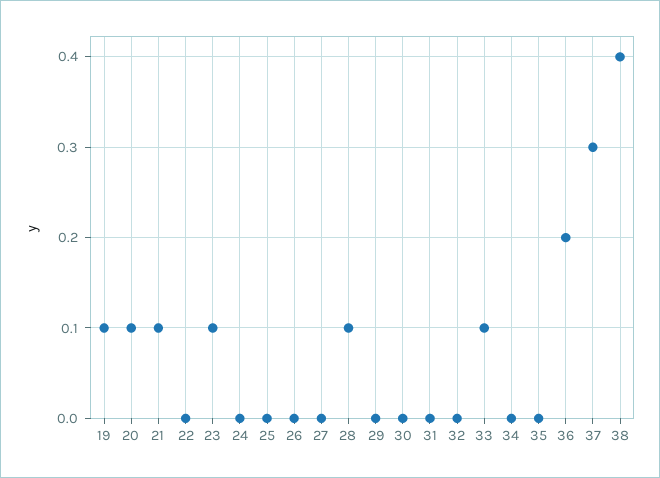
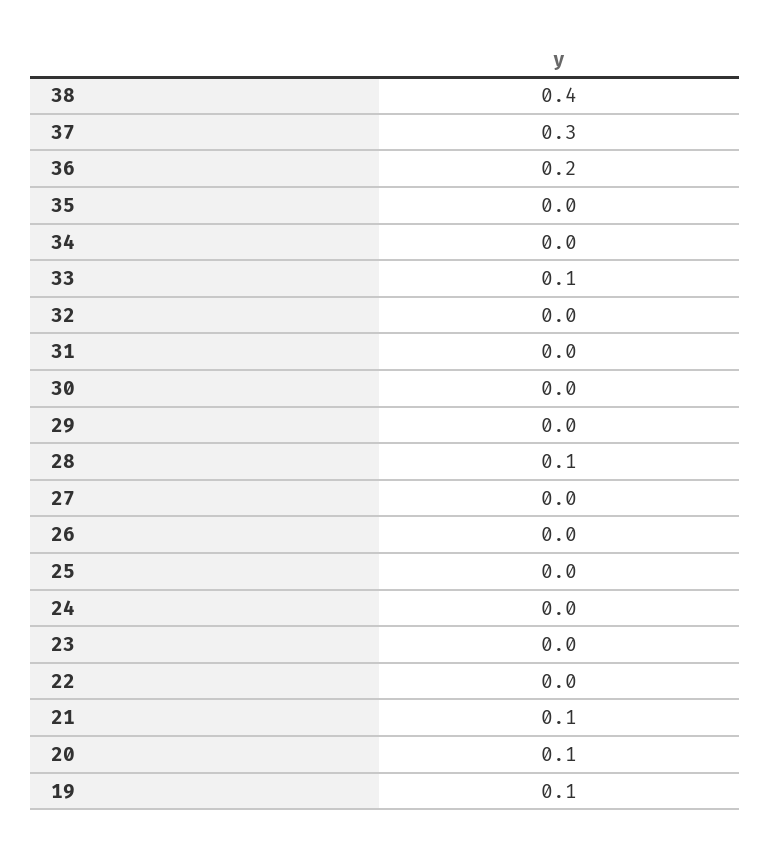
  {
    "19": 0.1,
    "20": 0.1,
    "21": 0.1,
    "22": 0,
-   "23": 0.1,
+   "23": 0,
    "24": 0,
    "25": 0,
    "26": 0,
    "27": 0,
    "28": 0.1,
    "29": 0,
    "30": 0,
    "31": 0,
    "32": 0,
    "33": 0.1,
    "34": 0,
    "35": 0,
    "36": 0.2,
    "37": 0.3,
    "38": 0.4
  }

